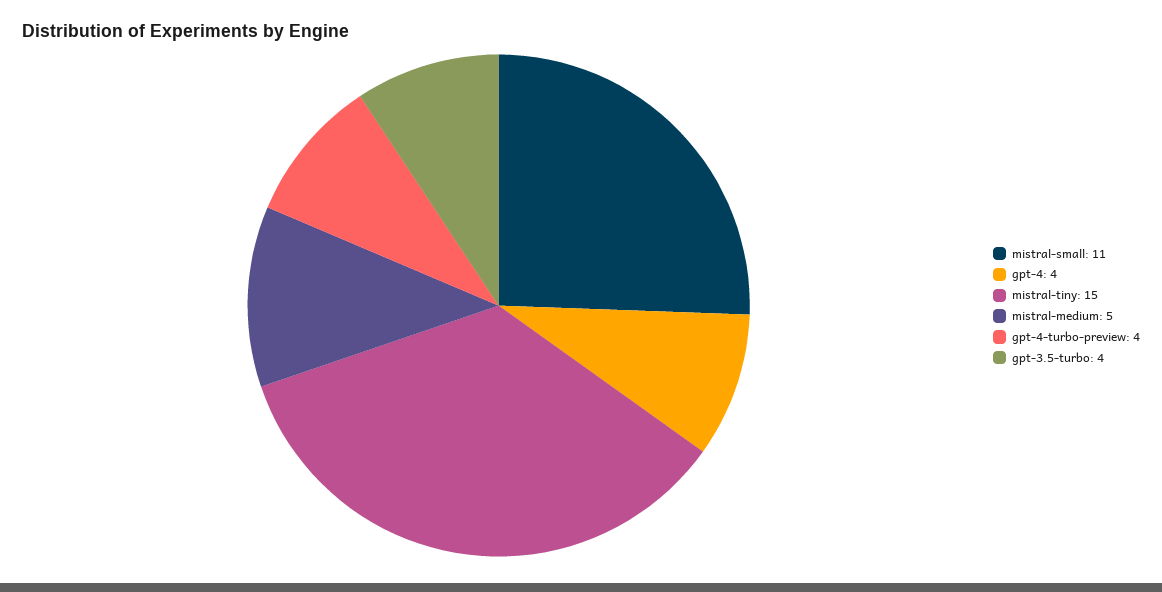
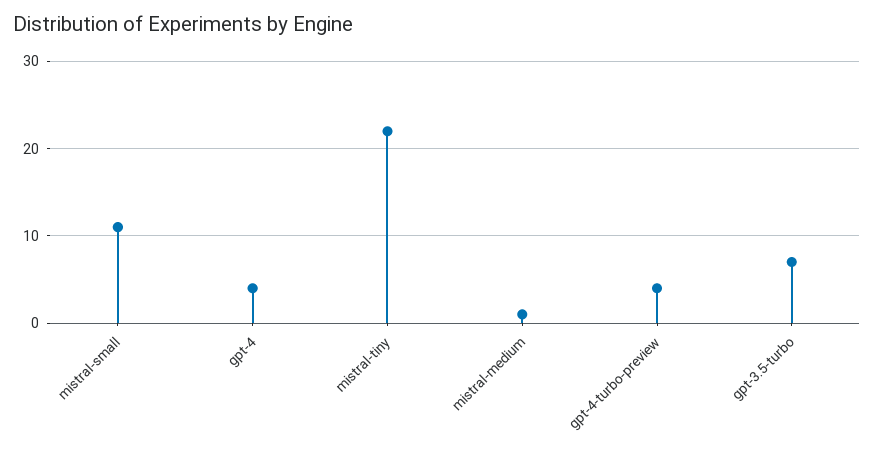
  {
    "mistral-small": 11,
    "gpt-4": 4,
-   "mistral-tiny": 15,
+   "mistral-tiny": 22,
-   "mistral-medium": 5,
+   "mistral-medium": 1,
    "gpt-4-turbo-preview": 4,
-   "gpt-3.5-turbo": 4
+   "gpt-3.5-turbo": 7
  }

